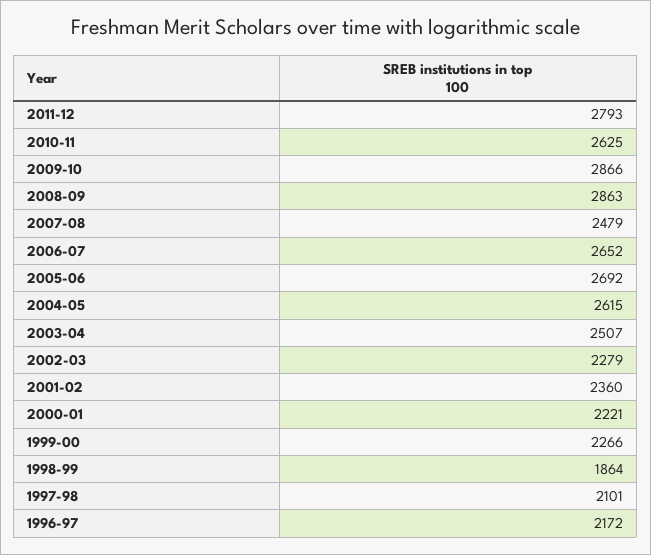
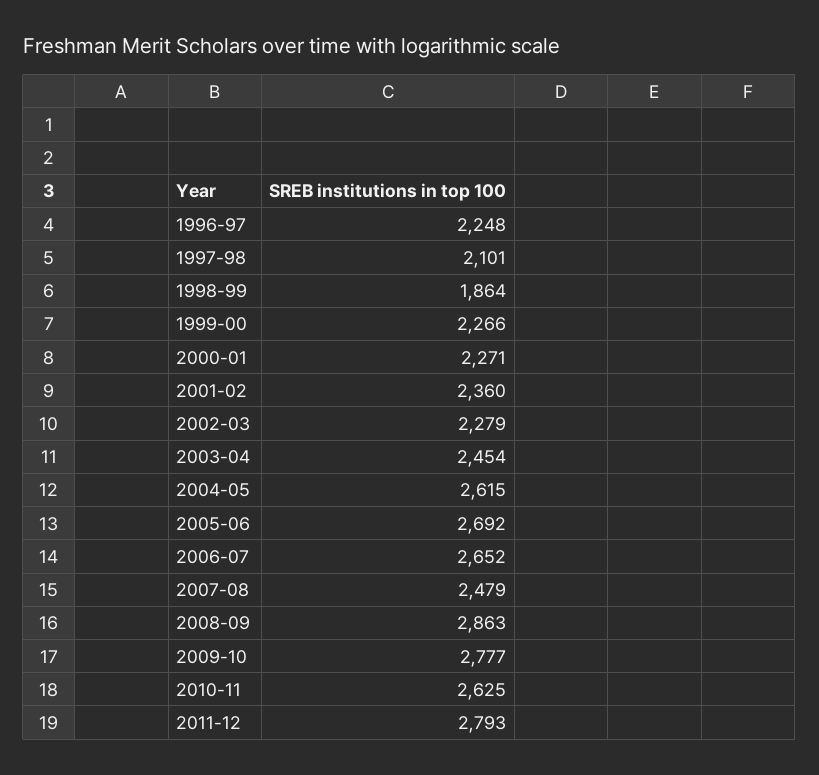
  {
    "2011-12": 2793,
    "2010-11": 2625,
-   "2009-10": 2866,
+   "2009-10": 2777,
    "2008-09": 2863,
    "2007-08": 2479,
    "2006-07": 2652,
    "2005-06": 2692,
    "2004-05": 2615,
-   "2003-04": 2507,
+   "2003-04": 2454,
    "2002-03": 2279,
    "2001-02": 2360,
-   "2000-01": 2221,
+   "2000-01": 2271,
    "1999-00": 2266,
    "1998-99": 1864,
    "1997-98": 2101,
-   "1996-97": 2172
+   "1996-97": 2248
  }

